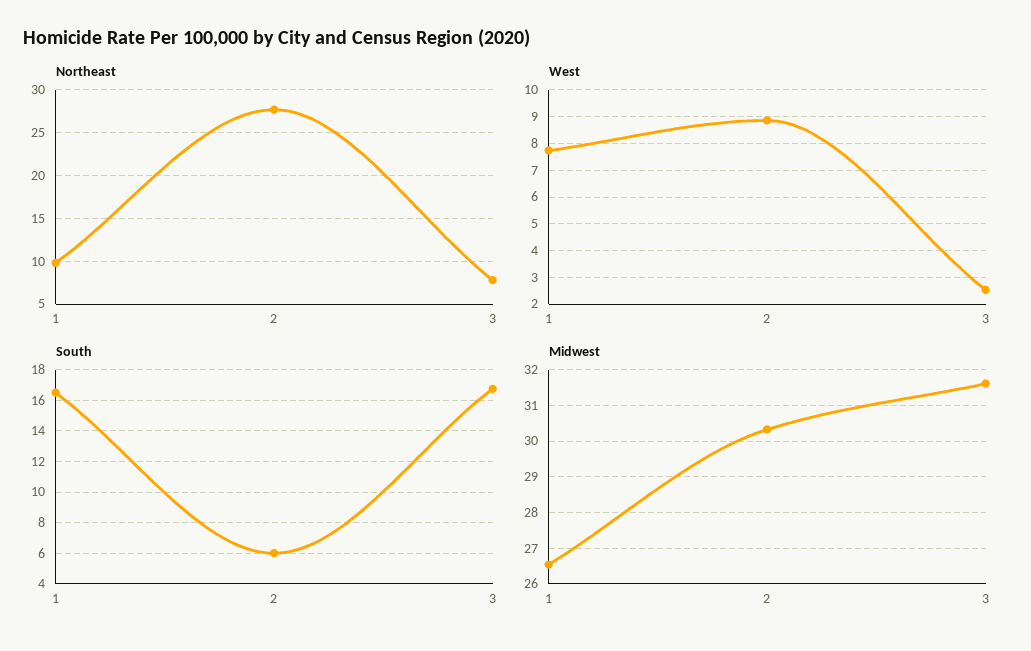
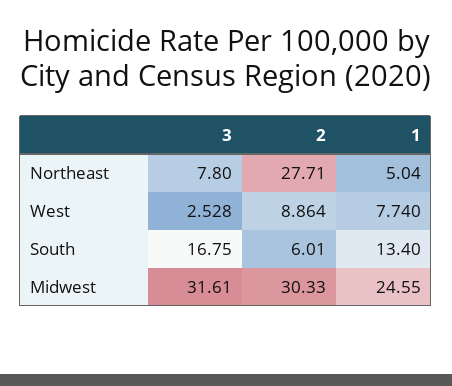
  {
    "Northeast": {
-     "1": 10,
+     "1": 5.04,
      "2": 27.71,
      "3": 7.8
    },
    "West": {
      "1": 7.74,
      "2": 8.864,
      "3": 2.528
    },
    "South": {
-     "1": 16.5,
+     "1": 13.4,
      "2": 6.01,
      "3": 16.75
    },
    "Midwest": {
-     "1": 26.6,
+     "1": 24.55,
      "2": 30.33,
      "3": 31.61
    }
  }

